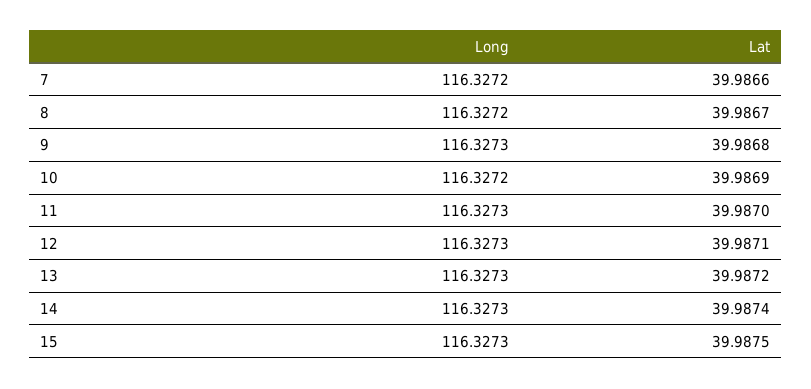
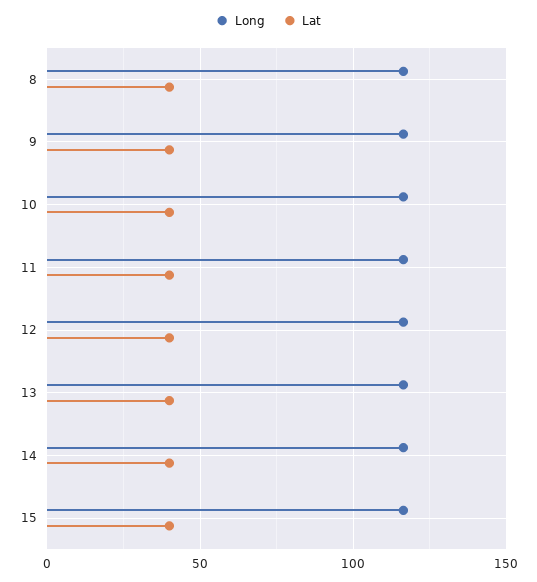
  {
    "Long": {
-     "7": 116.3272,
      "8": 116.3272,
      "9": 116.3273,
      "10": 116.3272,
      "11": 116.3273,
      "12": 116.3273,
      "13": 116.3273,
      "14": 116.3273,
      "15": 116.3273
    },
    "Lat": {
-     "7": 39.9866,
      "8": 39.9867,
      "9": 39.9868,
      "10": 39.9869,
      "11": 39.987,
      "12": 39.9871,
      "13": 39.9872,
      "14": 39.9874,
      "15": 39.9875
    }
  }

